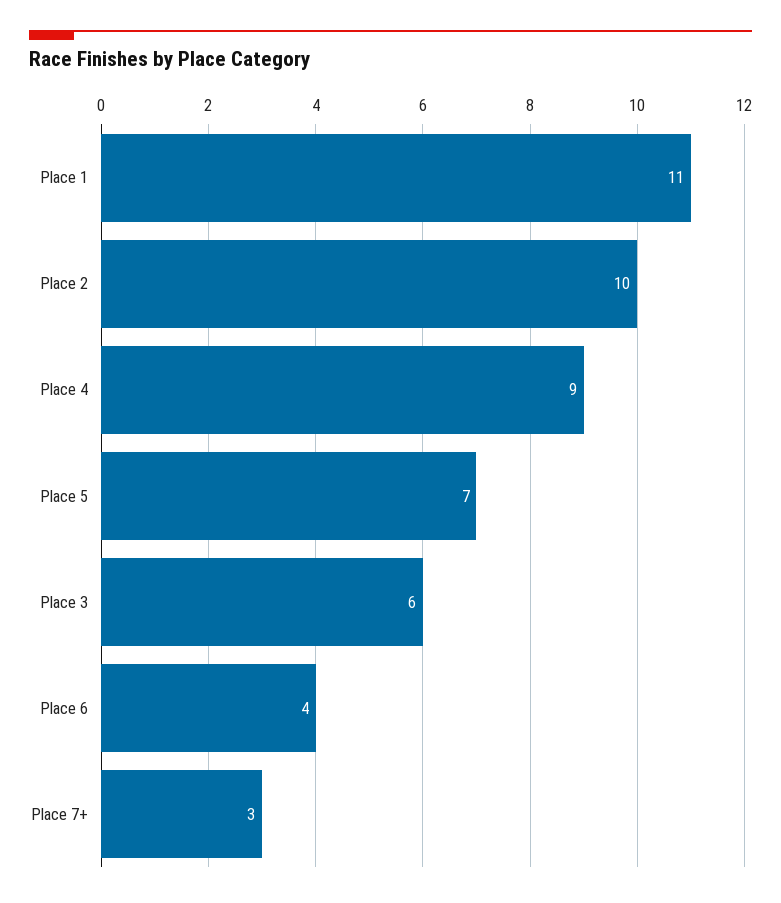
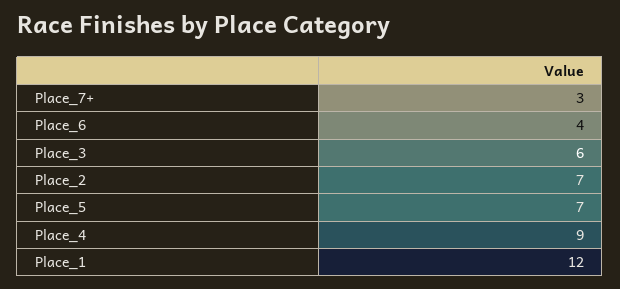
  {
-   "Place 1": 11,
+   "Place 1": 12,
-   "Place 2": 10,
+   "Place 2": 7,
    "Place 4": 9,
    "Place 5": 7,
    "Place 3": 6,
    "Place 6": 4,
    "Place 7+": 3
  }

